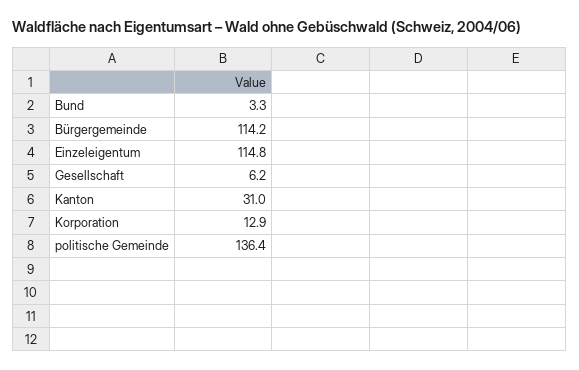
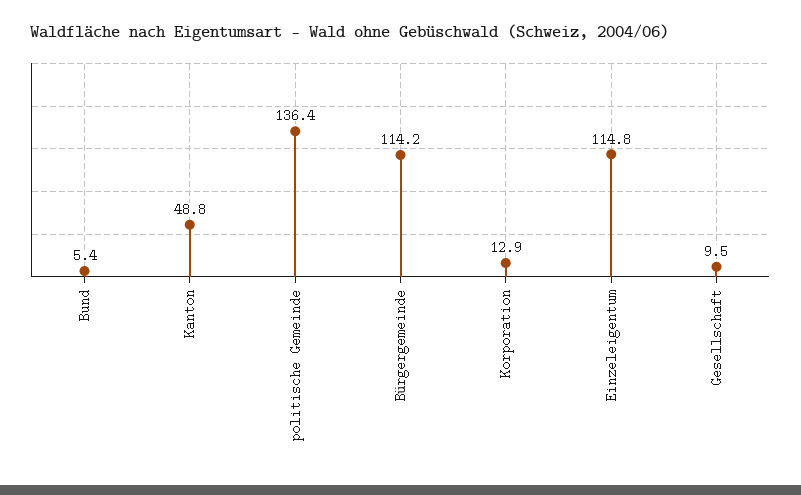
  {
-   "Bund": 3.3,
+   "Bund": 5.4,
    "Bürgergemeinde": 114.2,
    "Einzeleigentum": 114.8,
-   "Gesellschaft": 6.2,
+   "Gesellschaft": 9.5,
-   "Kanton": 31,
+   "Kanton": 48.8,
    "Korporation": 12.9,
    "politische Gemeinde": 136.4
  }

